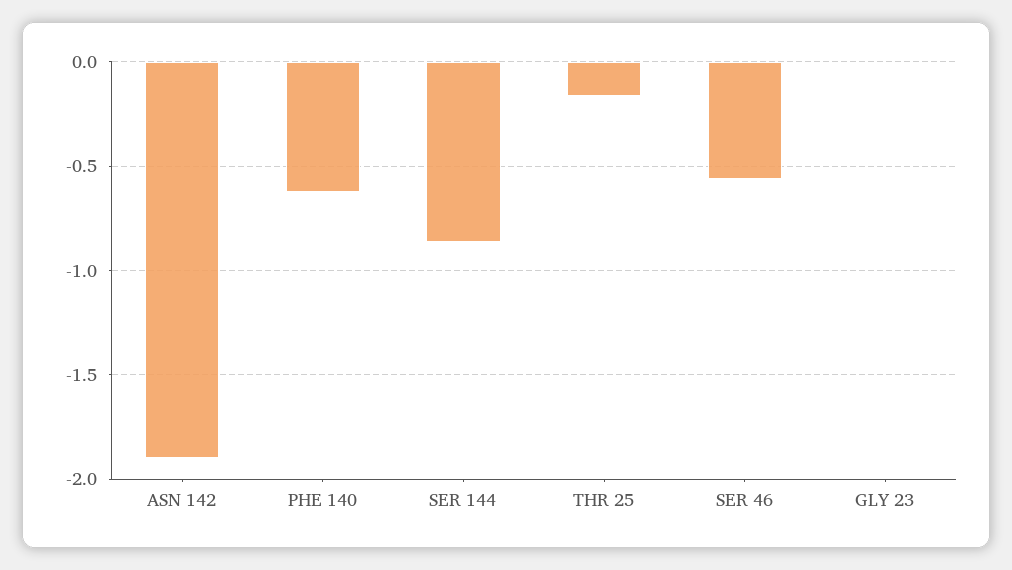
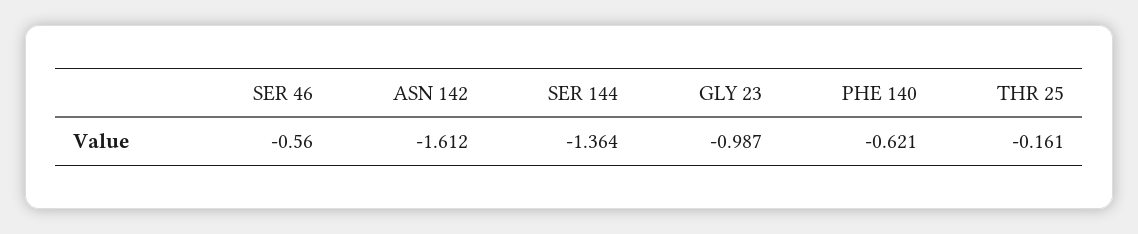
  {
-   "ASN 142": -1.9,
+   "ASN 142": -1.612,
    "PHE 140": -0.621,
-   "SER 144": -0.85,
+   "SER 144": -1.364,
    "THR 25": -0.161,
    "SER 46": -0.56,
-   "GLY 23": 0
+   "GLY 23": -0.987
  }

